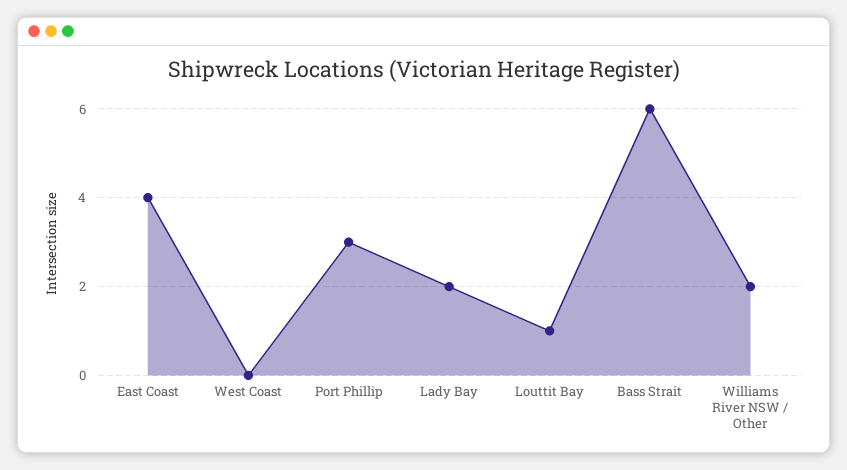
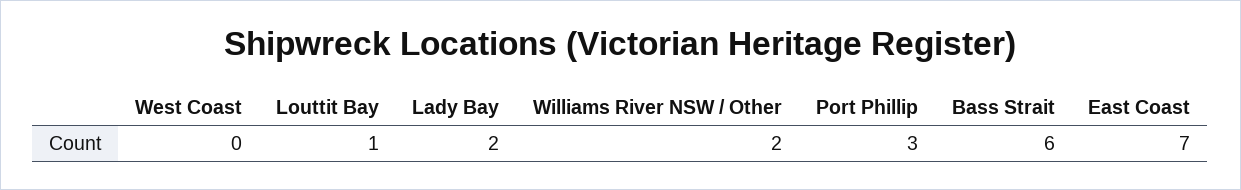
  {
-   "East Coast": 4,
+   "East Coast": 7,
    "West Coast": 0,
    "Port Phillip": 3,
    "Lady Bay": 2,
    "Louttit Bay": 1,
    "Bass Strait": 6,
    "Williams River NSW / Other": 2
  }

